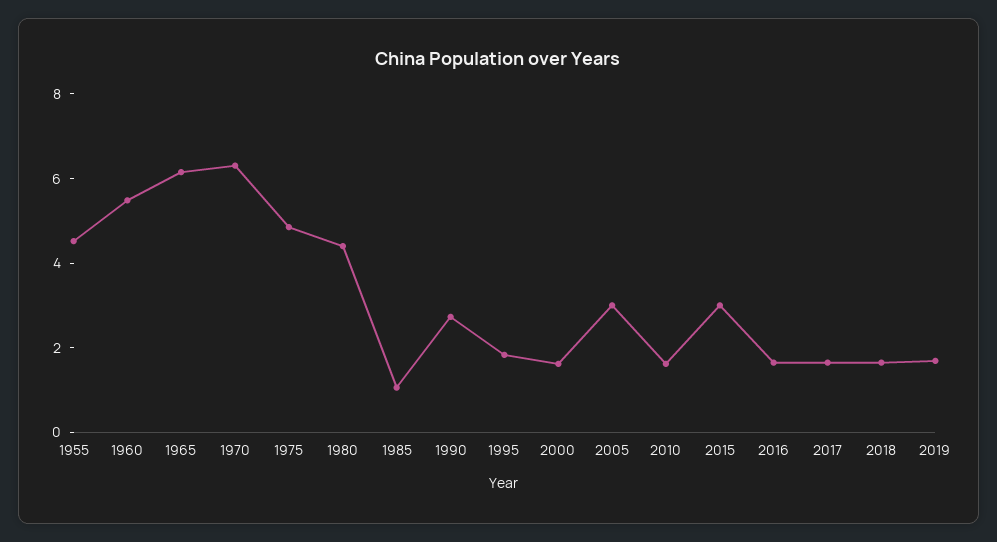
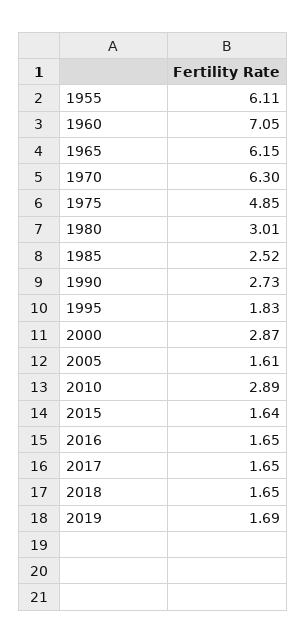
  {
-   "1955": 4.5,
+   "1955": 6.11,
-   "1960": 5.5,
+   "1960": 7.05,
    "1965": 6.15,
    "1970": 6.3,
    "1975": 4.85,
-   "1980": 4.5,
+   "1980": 3.01,
-   "1985": 1,
+   "1985": 2.52,
    "1990": 2.73,
    "1995": 1.83,
-   "2000": 1.5,
+   "2000": 2.87,
-   "2005": 3,
+   "2005": 1.61,
-   "2010": 1.5,
+   "2010": 2.89,
-   "2015": 3,
+   "2015": 1.64,
    "2016": 1.65,
    "2017": 1.65,
    "2018": 1.65,
    "2019": 1.69
  }

